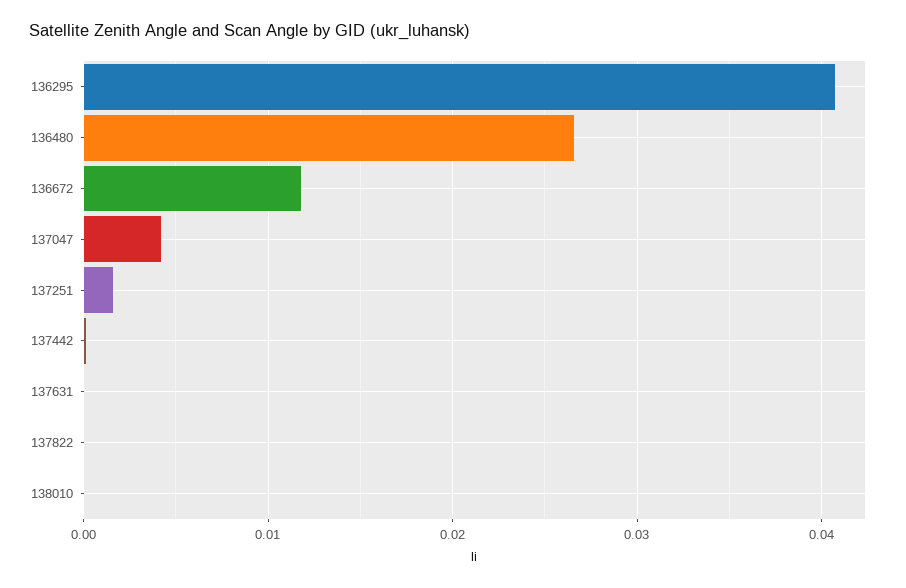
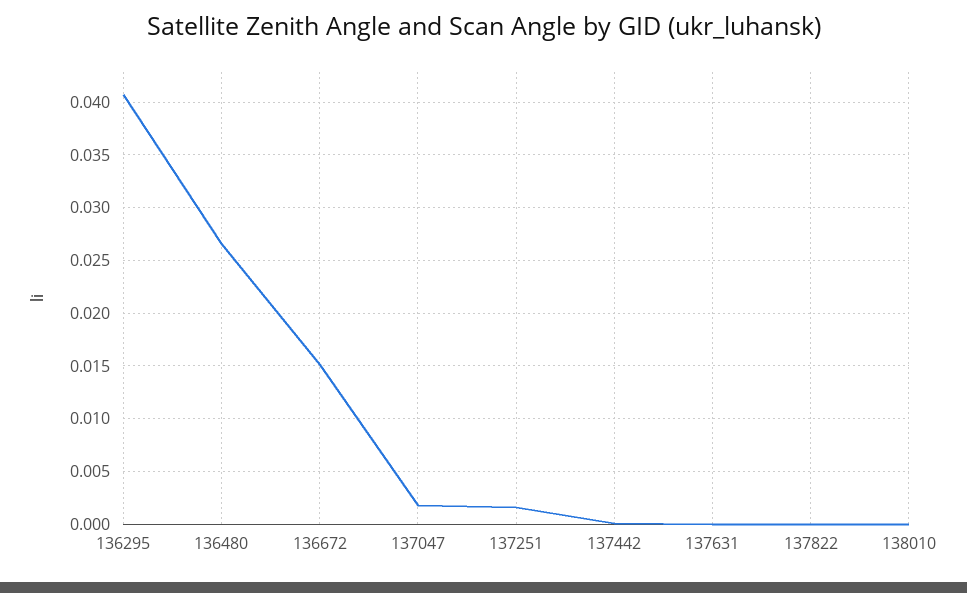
  {
    "136295": 0.041,
    "136480": 0.027,
-   "136672": 0.012,
+   "136672": 0.015,
-   "137047": 0.004,
+   "137047": 0.002,
    "137251": 0.002,
    "137442": 0,
    "137631": 0,
    "137822": 0,
    "138010": 0
  }

